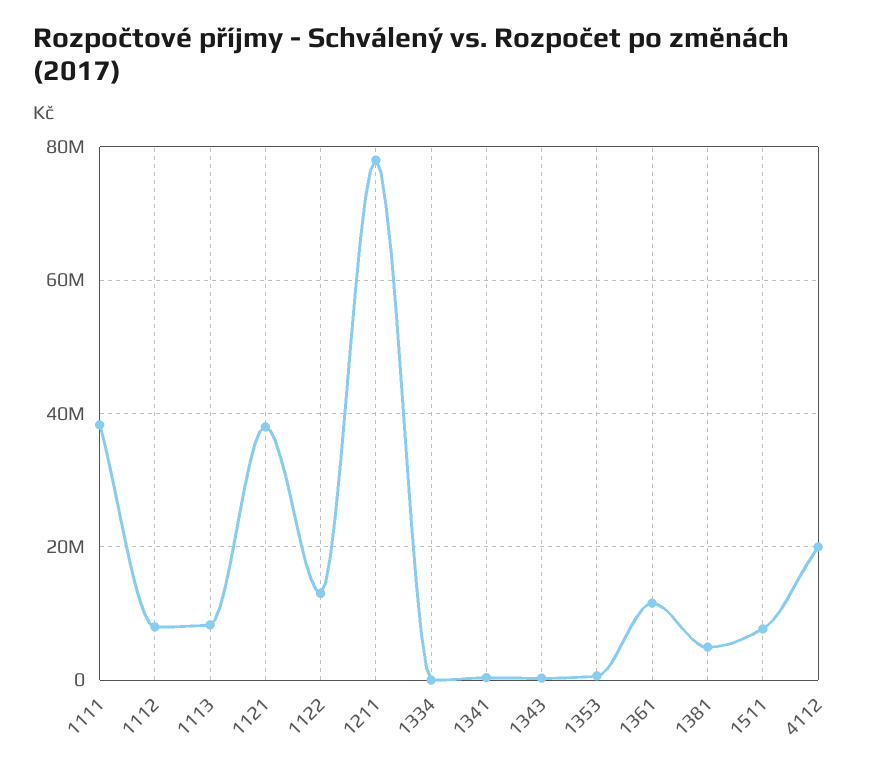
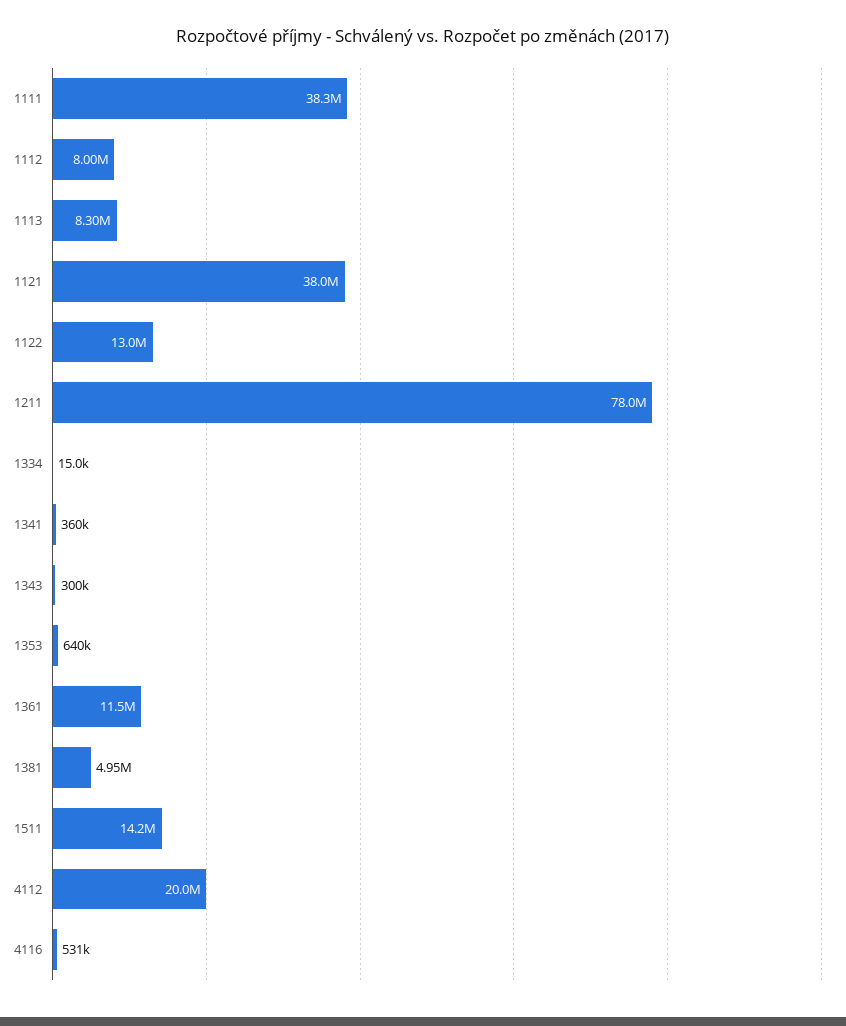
  {
    "1111": 38300000,
    "1112": 8000000,
    "1113": 8300000,
    "1121": 38000000,
    "1122": 13000000,
    "1211": 78000000,
    "1334": 15000,
    "1341": 360000,
    "1343": 300000,
    "1353": 640000,
    "1361": 11500000,
    "1381": 4950000,
-   "1511": 8000000,
+   "1511": 14200000,
-   "4112": 20000000
+   "4112": 20000000,
+   "4116": 531000
  }

